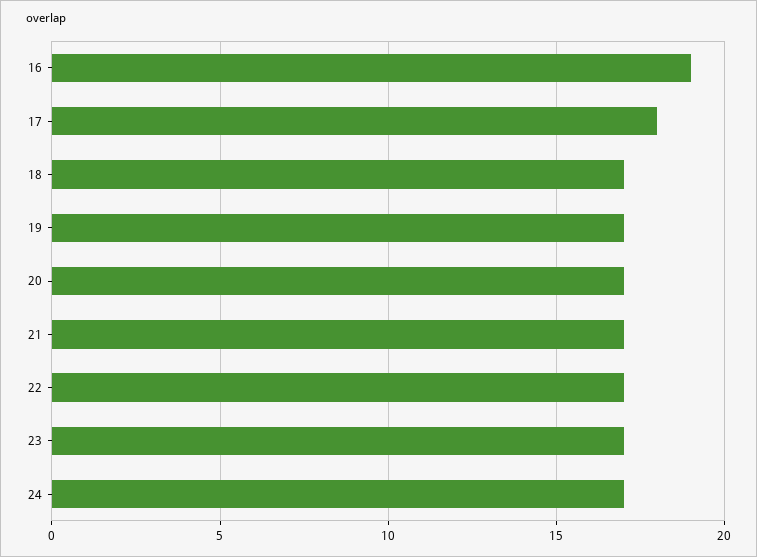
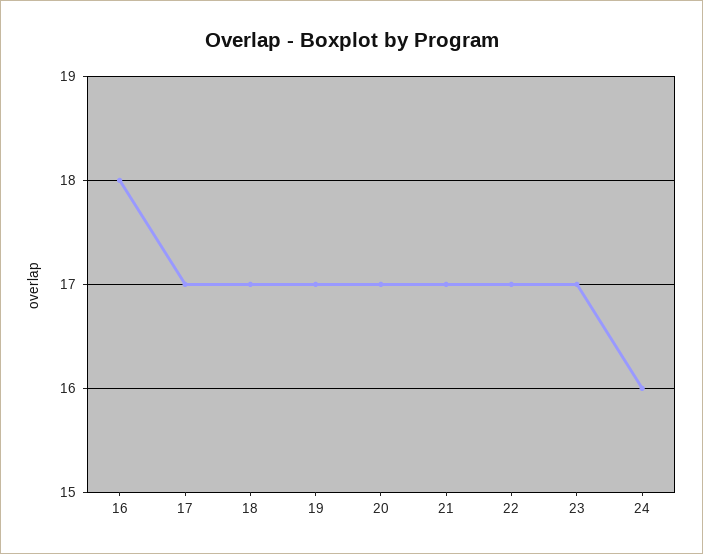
  {
-   "16": 19,
+   "16": 18,
-   "17": 18,
+   "17": 17,
    "18": 17,
    "19": 17,
    "20": 17,
    "21": 17,
    "22": 17,
    "23": 17,
-   "24": 17
+   "24": 16
  }

